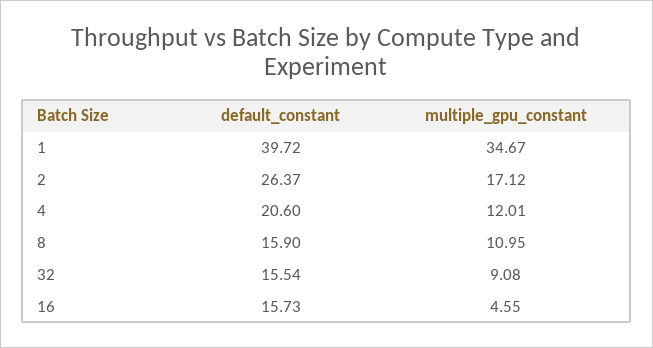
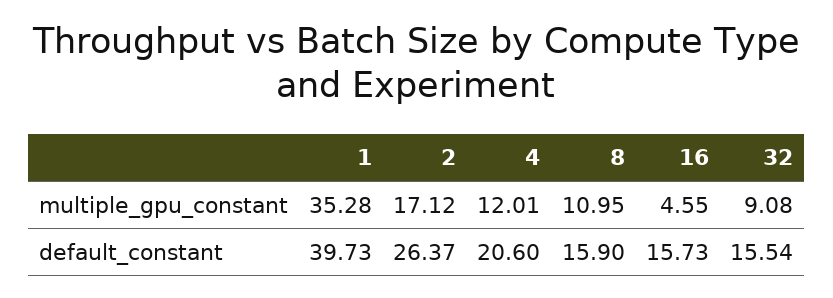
  {
    "default_constant": {
-     "1": 39.72,
+     "1": 39.73,
      "2": 26.37,
      "4": 20.6,
      "8": 15.9,
      "32": 15.54,
      "16": 15.73
    },
    "multiple_gpu_constant": {
-     "1": 34.67,
+     "1": 35.28,
      "2": 17.12,
      "4": 12.01,
      "8": 10.95,
      "32": 9.08,
      "16": 4.55
    }
  }

